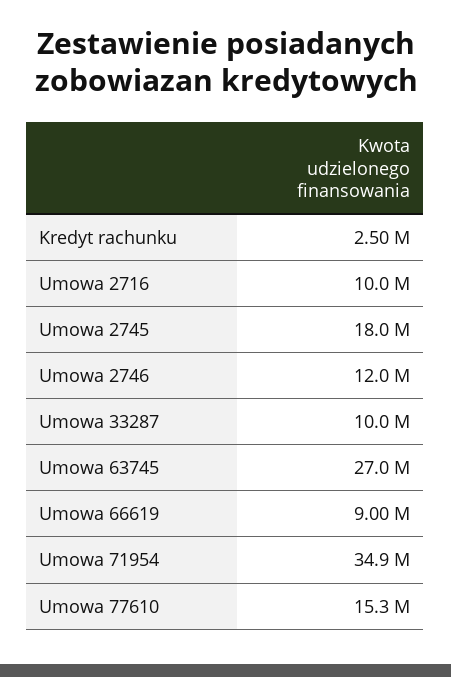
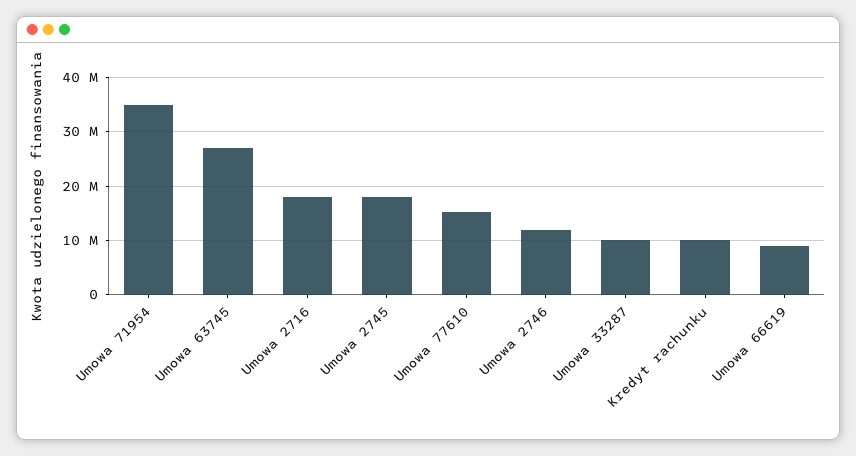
  {
-   "Kredyt rachunku": 2500000,
+   "Kredyt rachunku": 10000000,
-   "Umowa 2716": 10000000,
+   "Umowa 2716": 18000000,
    "Umowa 2745": 18000000,
    "Umowa 2746": 12000000,
    "Umowa 33287": 10000000,
    "Umowa 63745": 27000000,
    "Umowa 66619": 9000000,
    "Umowa 71954": 34900000,
    "Umowa 77610": 15300000
  }

